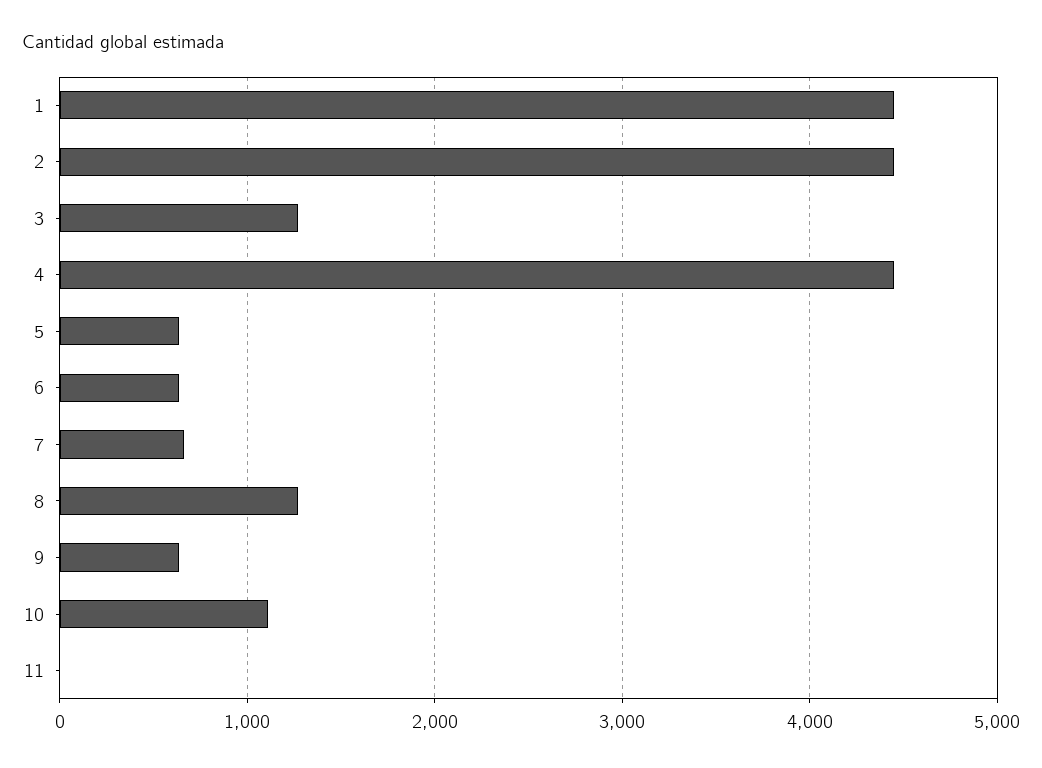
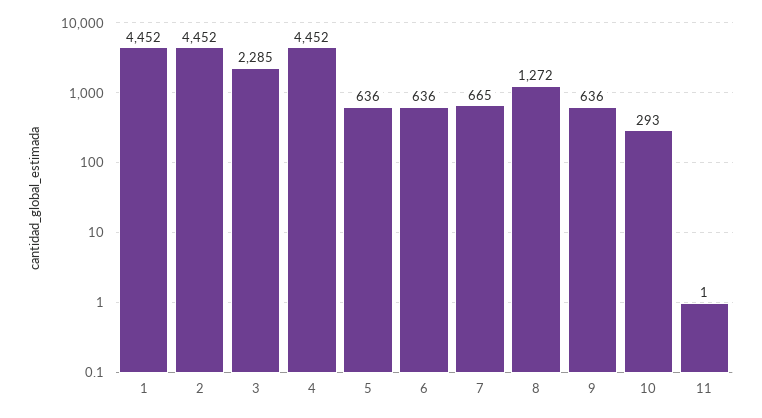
  {
    "1": 4452,
    "2": 4452,
-   "3": 1300,
+   "3": 2285,
    "4": 4452,
    "5": 636,
    "6": 636,
    "7": 665,
    "8": 1272,
    "9": 636,
-   "10": 1100,
+   "10": 293,
    "11": 1
  }

